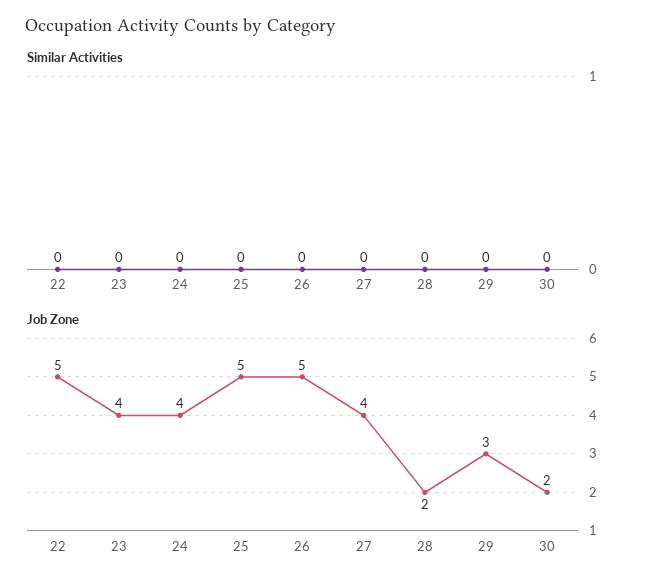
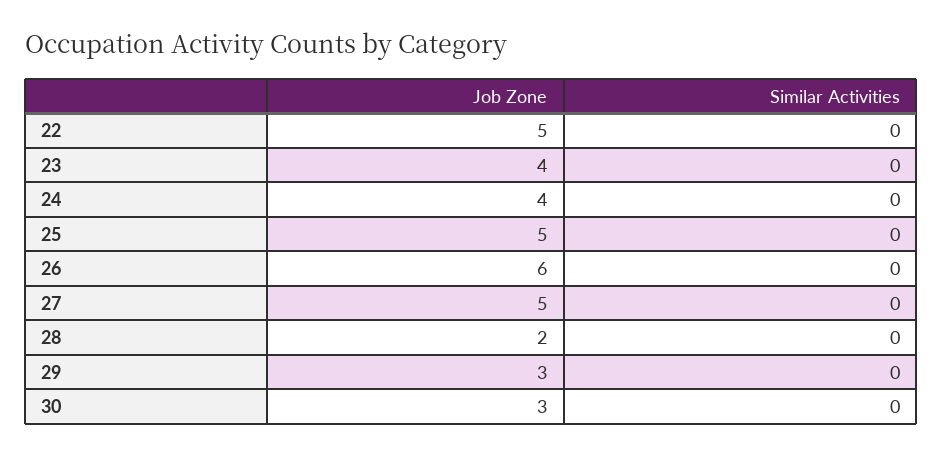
  {
    "Similar Activities": {
      "22": 0,
      "23": 0,
      "24": 0,
      "25": 0,
      "26": 0,
      "27": 0,
      "28": 0,
      "29": 0,
      "30": 0
    },
    "Job Zone": {
      "22": 5,
      "23": 4,
      "24": 4,
      "25": 5,
-     "26": 5,
+     "26": 6,
-     "27": 4,
+     "27": 5,
      "28": 2,
      "29": 3,
-     "30": 2
+     "30": 3
    }
  }

